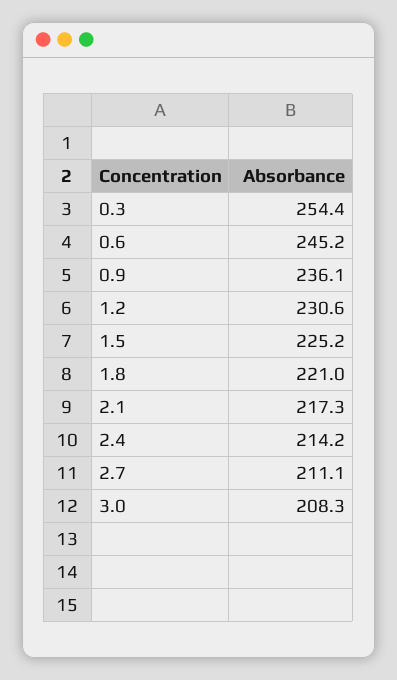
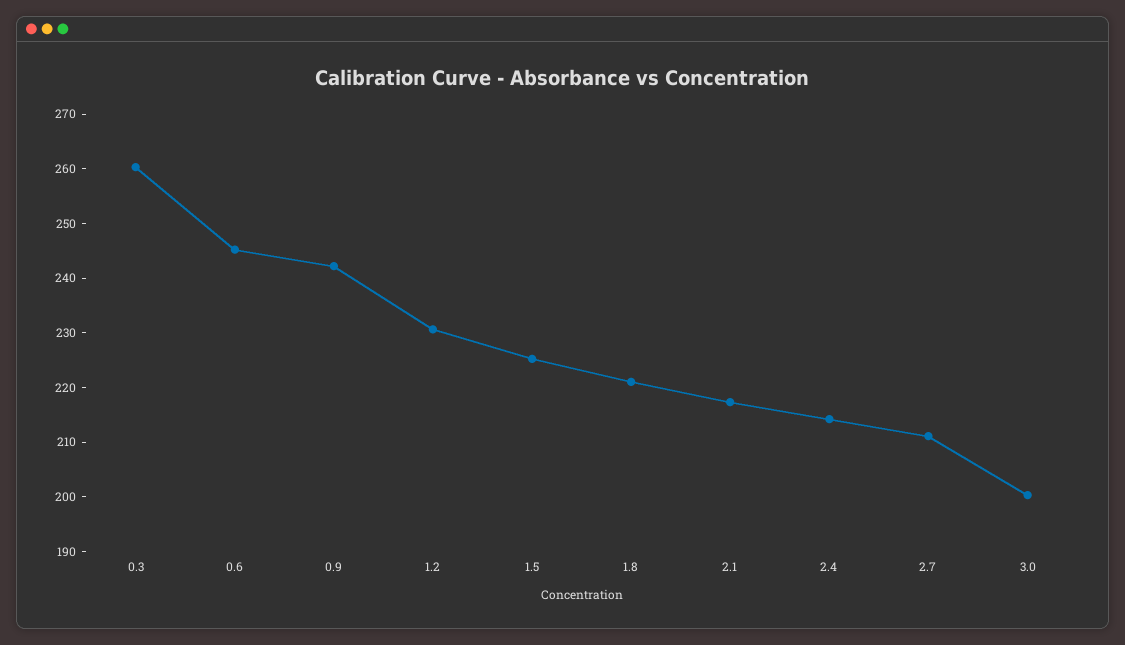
  {
-   "0.3": 254.4,
+   "0.3": 260,
    "0.6": 245.2,
-   "0.9": 236.1,
+   "0.9": 242,
    "1.2": 230.6,
    "1.5": 225.2,
    "1.8": 221,
    "2.1": 217.3,
    "2.4": 214.2,
    "2.7": 211.1,
-   "3.0": 208.3
+   "3.0": 200
  }

